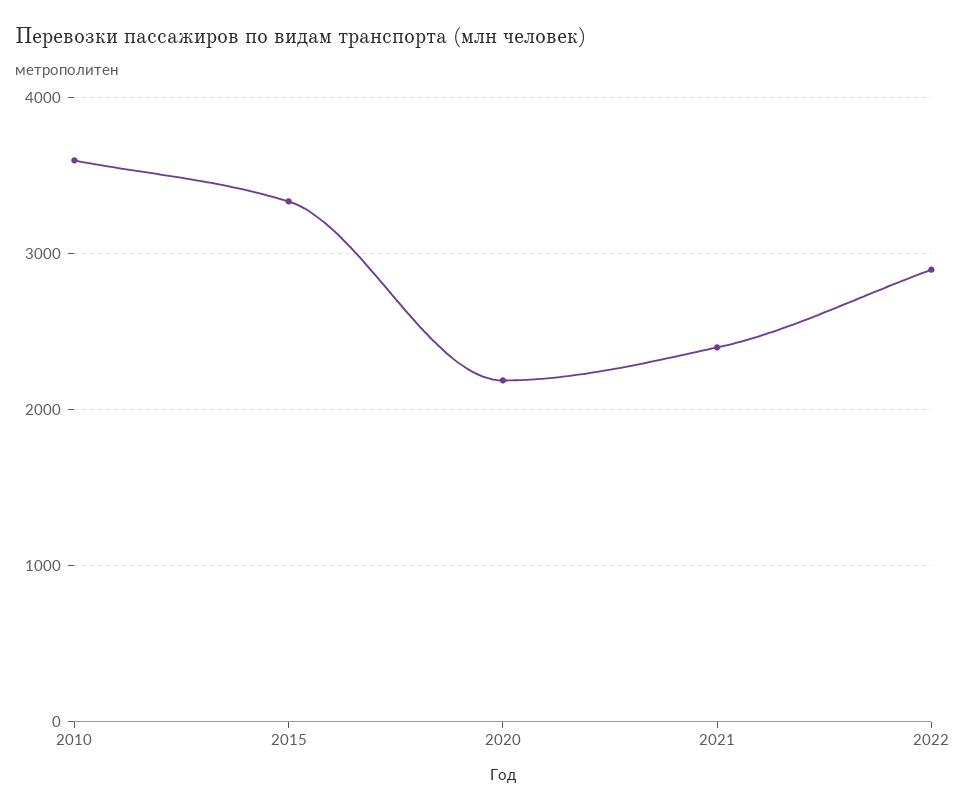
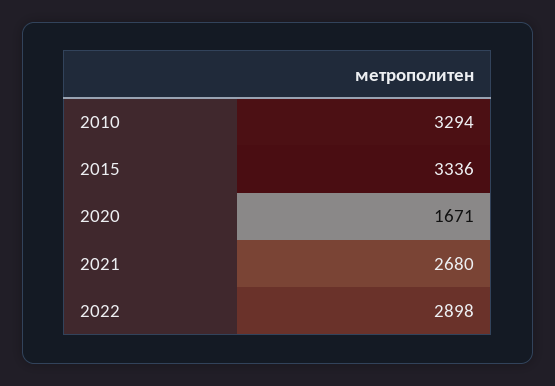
  {
-   "2010": 3600,
+   "2010": 3294,
    "2015": 3336,
-   "2020": 2200,
+   "2020": 1671,
-   "2021": 2400,
+   "2021": 2680,
    "2022": 2898
  }

